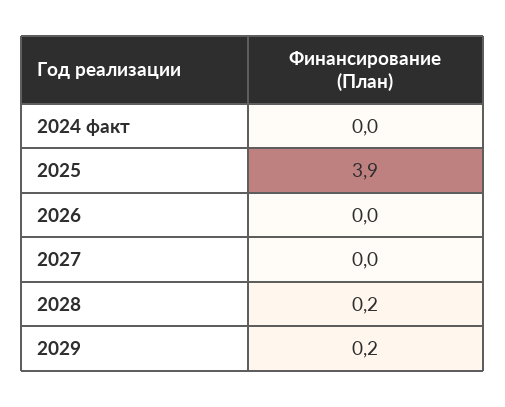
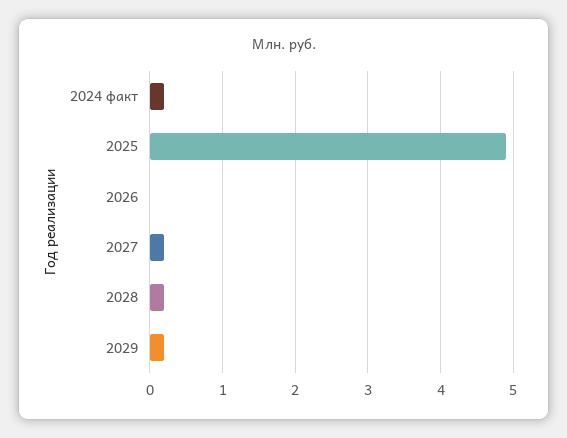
  {
-   "2024 факт": 0,
+   "2024 факт": 0.2,
-   "2025": 3.9,
+   "2025": 4.9,
    "2026": 0,
-   "2027": 0,
+   "2027": 0.2,
    "2028": 0.2,
    "2029": 0.2
  }

